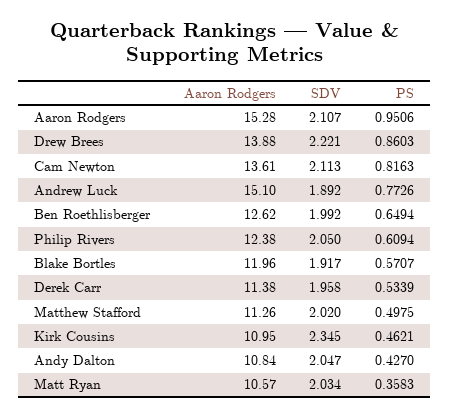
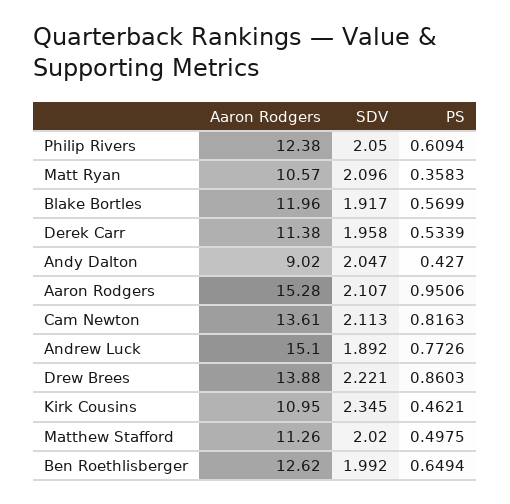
  {
    "Aaron Rodgers": {
      "Aaron Rodgers": 15.28,
      "Drew Brees": 13.88,
      "Cam Newton": 13.61,
      "Andrew Luck": 15.1,
      "Ben Roethlisberger": 12.62,
      "Philip Rivers": 12.38,
      "Blake Bortles": 11.96,
      "Derek Carr": 11.38,
      "Matthew Stafford": 11.26,
      "Kirk Cousins": 10.95,
-     "Andy Dalton": 10.84,
+     "Andy Dalton": 9.02,
      "Matt Ryan": 10.57
    },
    "SDV": {
      "Aaron Rodgers": 2.107,
      "Drew Brees": 2.221,
      "Cam Newton": 2.113,
      "Andrew Luck": 1.892,
      "Ben Roethlisberger": 1.992,
      "Philip Rivers": 2.05,
      "Blake Bortles": 1.917,
      "Derek Carr": 1.958,
      "Matthew Stafford": 2.02,
      "Kirk Cousins": 2.345,
      "Andy Dalton": 2.047,
-     "Matt Ryan": 2.034
+     "Matt Ryan": 2.096
    },
    "PS": {
      "Aaron Rodgers": 0.9506,
      "Drew Brees": 0.8603,
      "Cam Newton": 0.8163,
      "Andrew Luck": 0.7726,
      "Ben Roethlisberger": 0.6494,
      "Philip Rivers": 0.6094,
-     "Blake Bortles": 0.5707,
+     "Blake Bortles": 0.5699,
      "Derek Carr": 0.5339,
      "Matthew Stafford": 0.4975,
      "Kirk Cousins": 0.4621,
      "Andy Dalton": 0.427,
      "Matt Ryan": 0.3583
    }
  }

